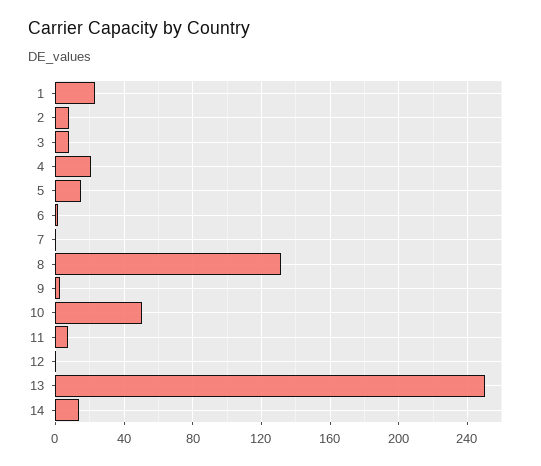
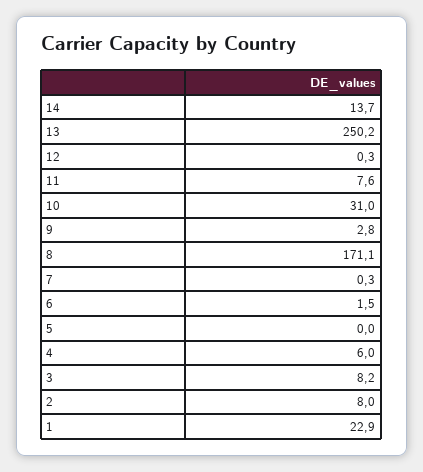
  {
    "1": 22.9,
    "2": 8,
    "3": 8.2,
-   "4": 20,
+   "4": 6,
-   "5": 15,
+   "5": 0,
    "6": 1.5,
    "7": 0.3,
-   "8": 130,
+   "8": 171.1,
    "9": 2.8,
-   "10": 50,
+   "10": 31,
    "11": 7.6,
    "12": 0.3,
    "13": 250.2,
    "14": 13.7
  }

